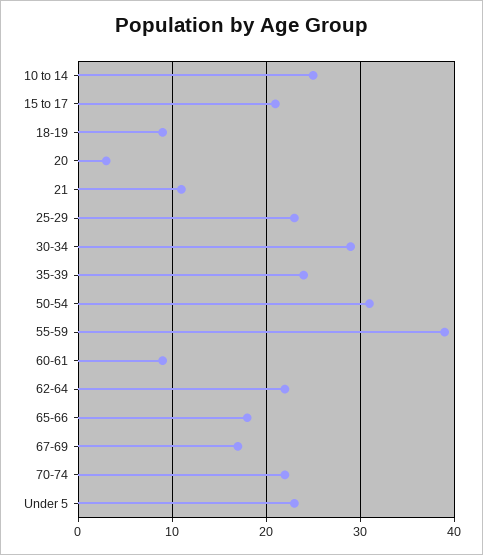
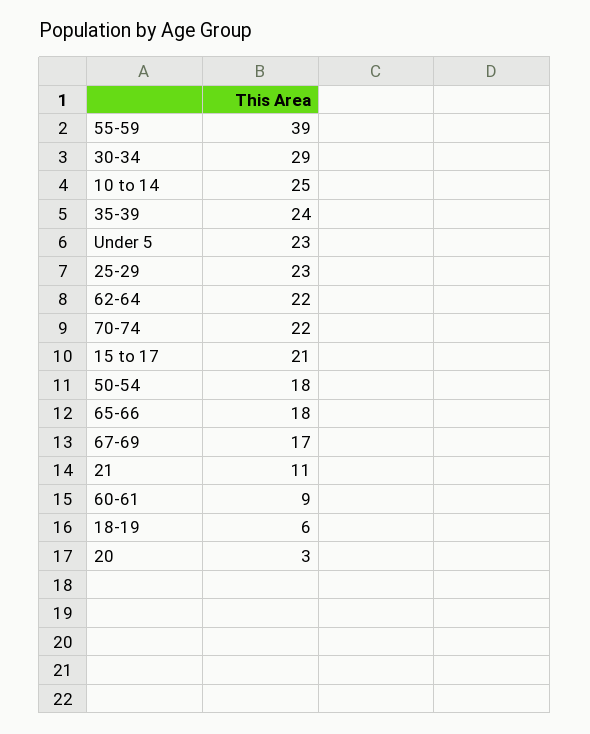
  {
    "10 to 14": 25,
    "15 to 17": 21,
-   "18-19": 9,
+   "18-19": 6,
    "20": 3,
    "21": 11,
    "25-29": 23,
    "30-34": 29,
    "35-39": 24,
-   "50-54": 31,
+   "50-54": 18,
    "55-59": 39,
    "60-61": 9,
    "62-64": 22,
    "65-66": 18,
    "67-69": 17,
    "70-74": 22,
    "Under 5": 23
  }

